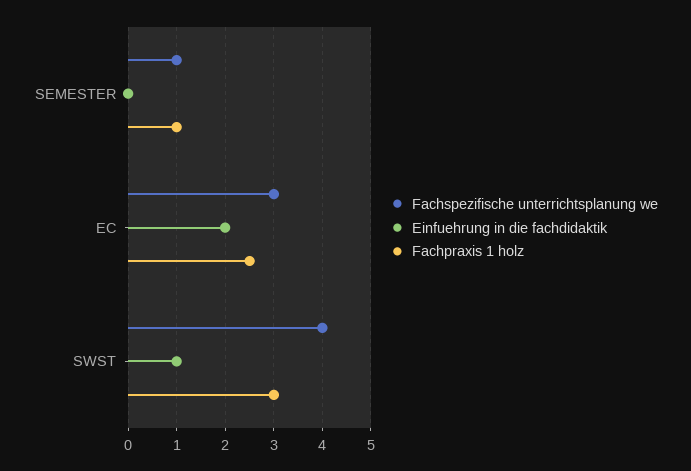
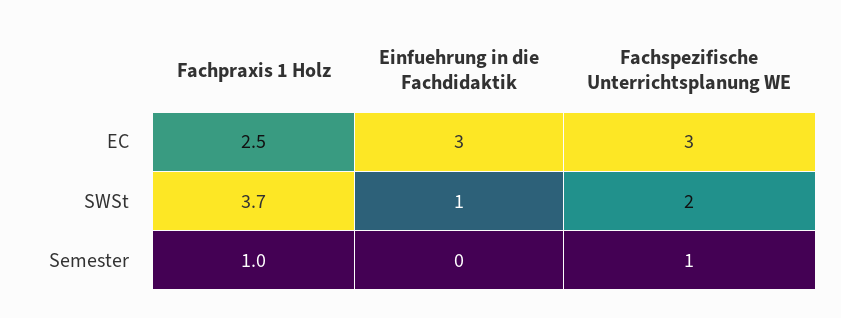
  {
    "Fachspezifische unterrichtsplanung we": {
      "SEMESTER": 1,
      "EC": 3,
-     "SWST": 4
+     "SWST": 2
    },
    "Einfuehrung in die fachdidaktik": {
      "SEMESTER": 0,
-     "EC": 2,
+     "EC": 3,
      "SWST": 1
    },
    "Fachpraxis 1 holz": {
      "SEMESTER": 1,
      "EC": 2.5,
-     "SWST": 3
+     "SWST": 3.7
    }
  }

